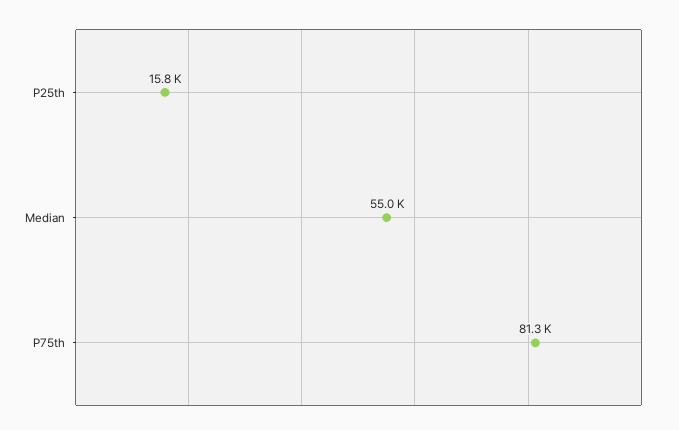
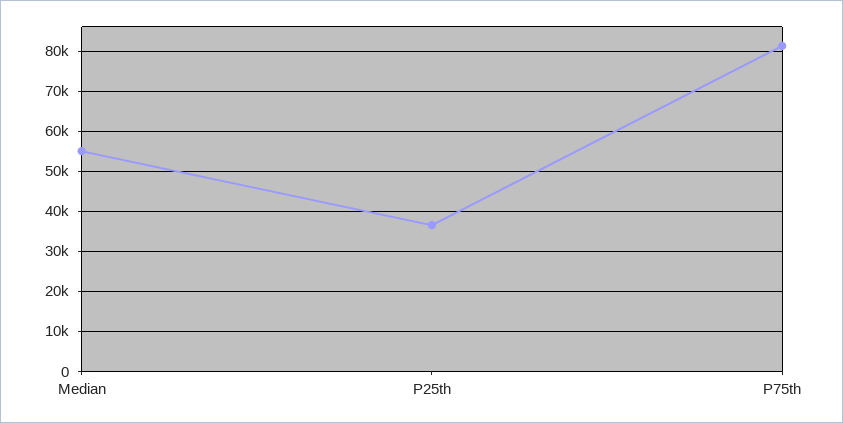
  {
-   "P25th": 15800,
+   "P25th": 36000,
    "Median": 55000,
    "P75th": 81300
  }

